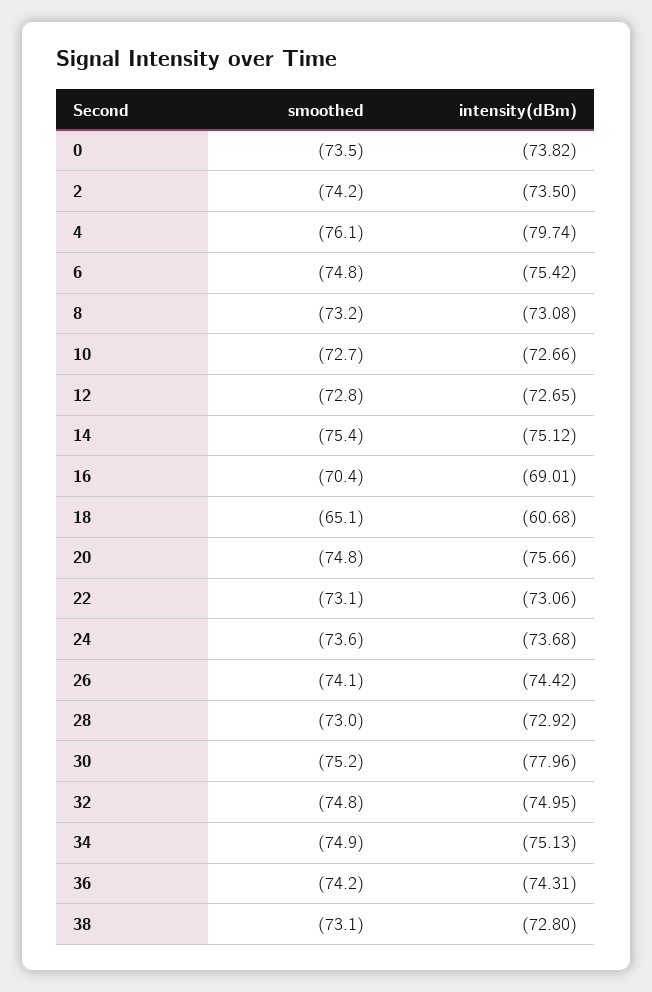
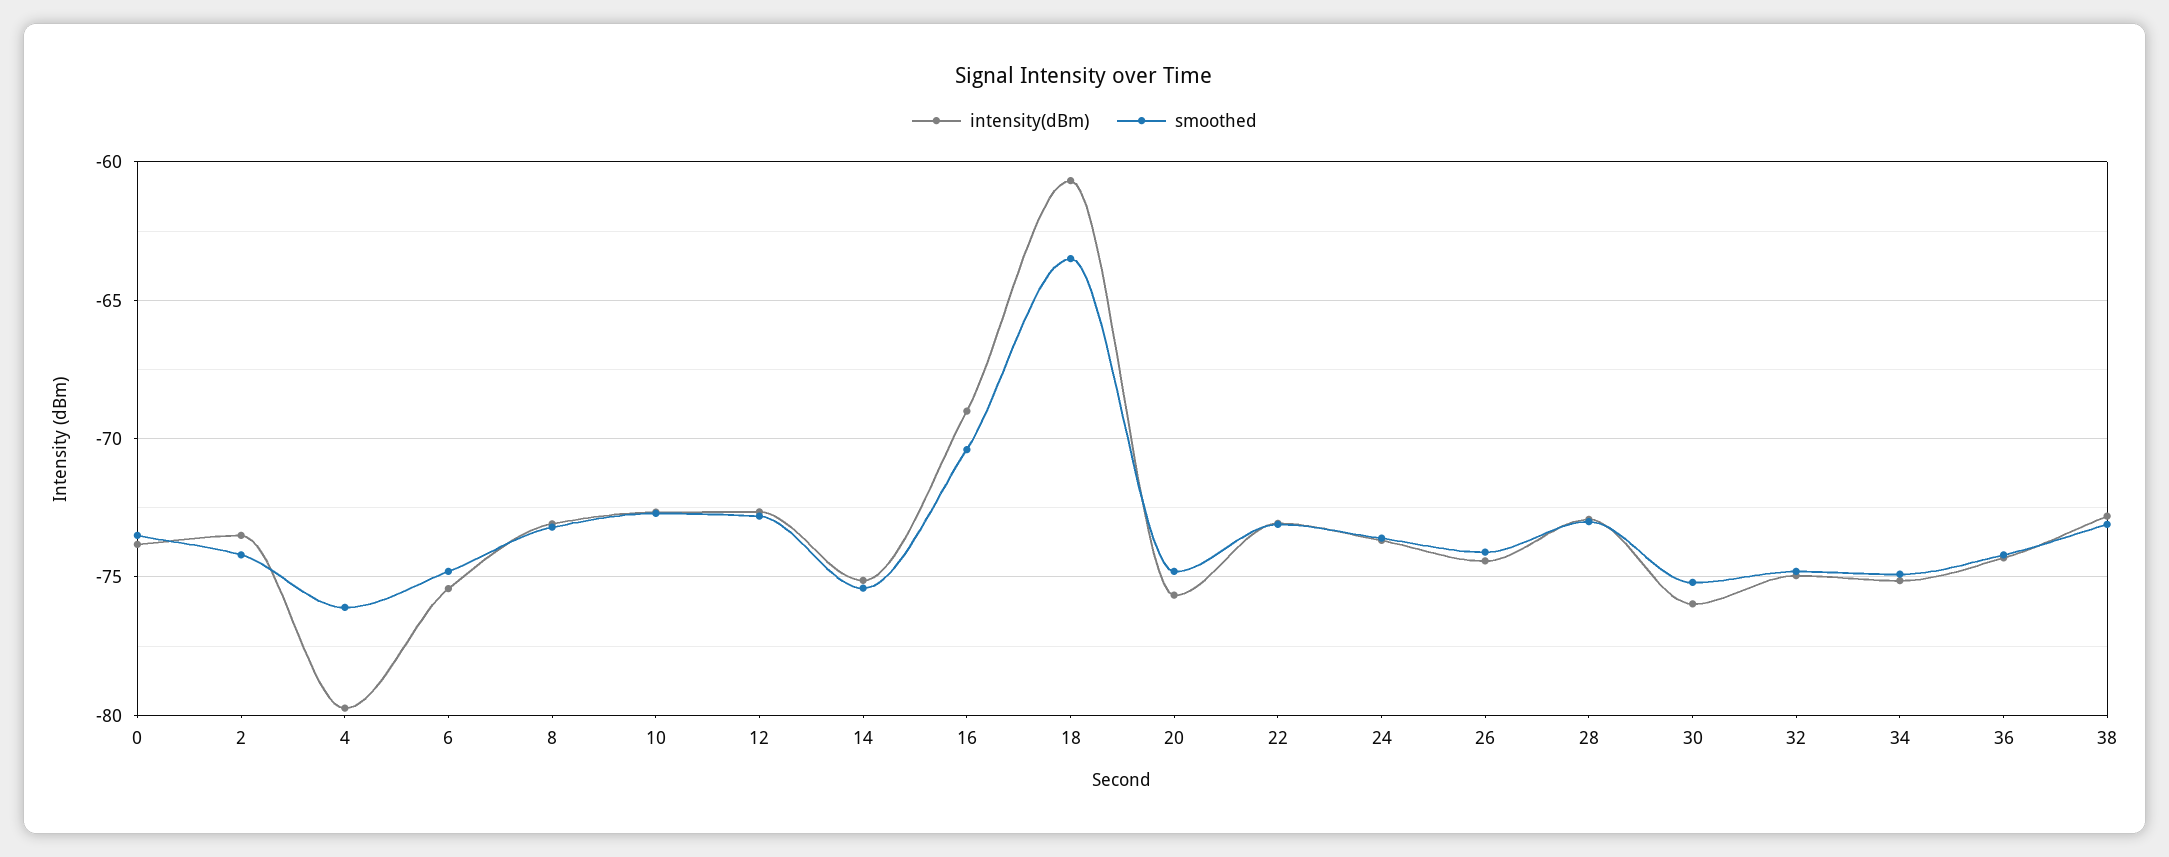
  {
    "smoothed": {
      "0": -73.5,
      "2": -74.2,
      "4": -76.1,
      "6": -74.8,
      "8": -73.2,
      "10": -72.7,
      "12": -72.8,
      "14": -75.4,
      "16": -70.4,
-     "18": -65.1,
+     "18": -63.5,
      "20": -74.8,
      "22": -73.1,
      "24": -73.6,
      "26": -74.1,
      "28": -73,
      "30": -75.2,
      "32": -74.8,
      "34": -74.9,
      "36": -74.2,
      "38": -73.1
    },
    "intensity(dBm)": {
      "0": -73.82,
      "2": -73.5,
      "4": -79.74,
      "6": -75.42,
      "8": -73.08,
      "10": -72.66,
      "12": -72.65,
      "14": -75.12,
      "16": -69.01,
      "18": -60.68,
      "20": -75.66,
      "22": -73.06,
      "24": -73.68,
      "26": -74.42,
      "28": -72.92,
-     "30": -77.96,
+     "30": -76,
      "32": -74.95,
      "34": -75.13,
      "36": -74.31,
      "38": -72.8
    }
  }

